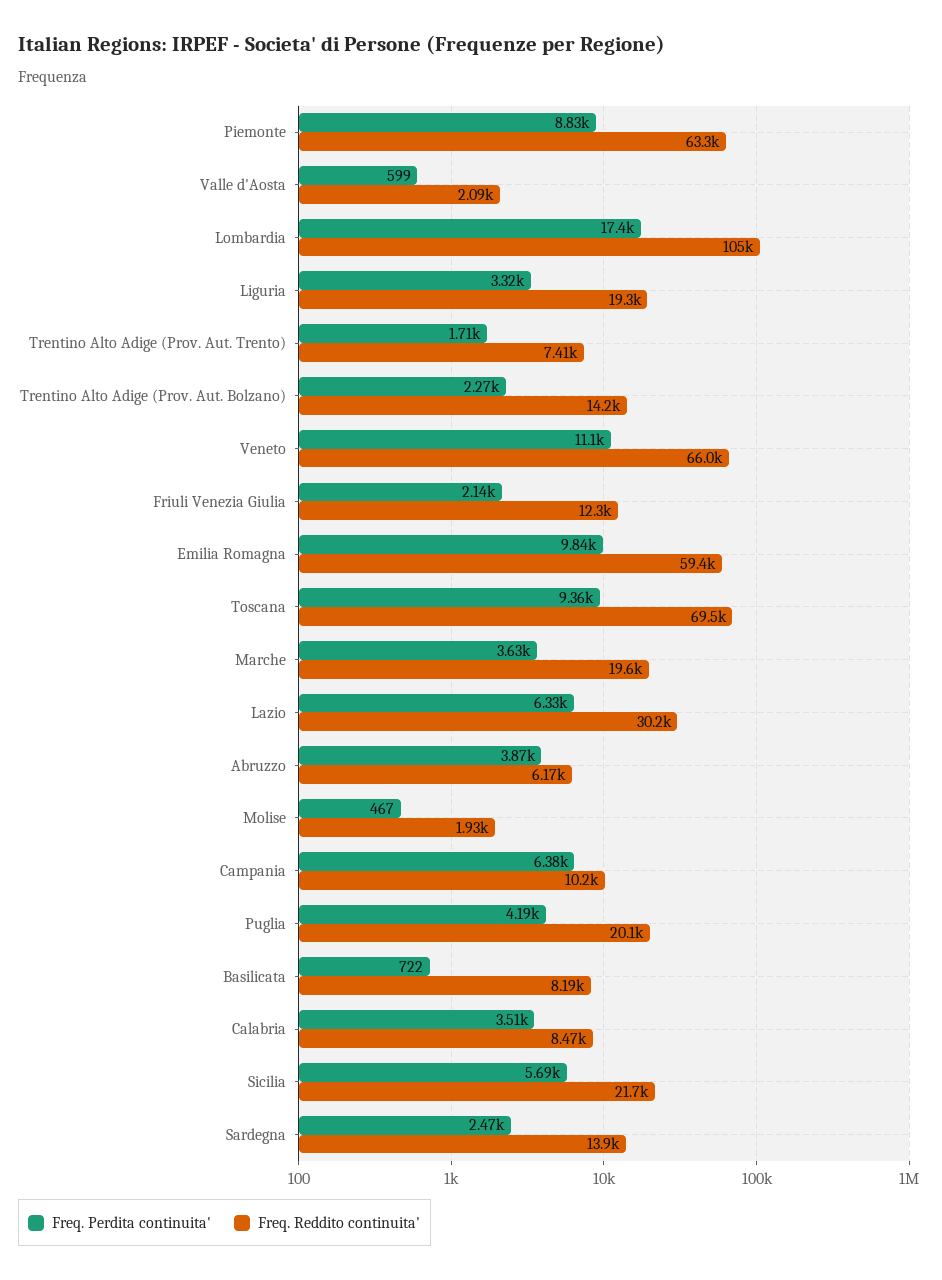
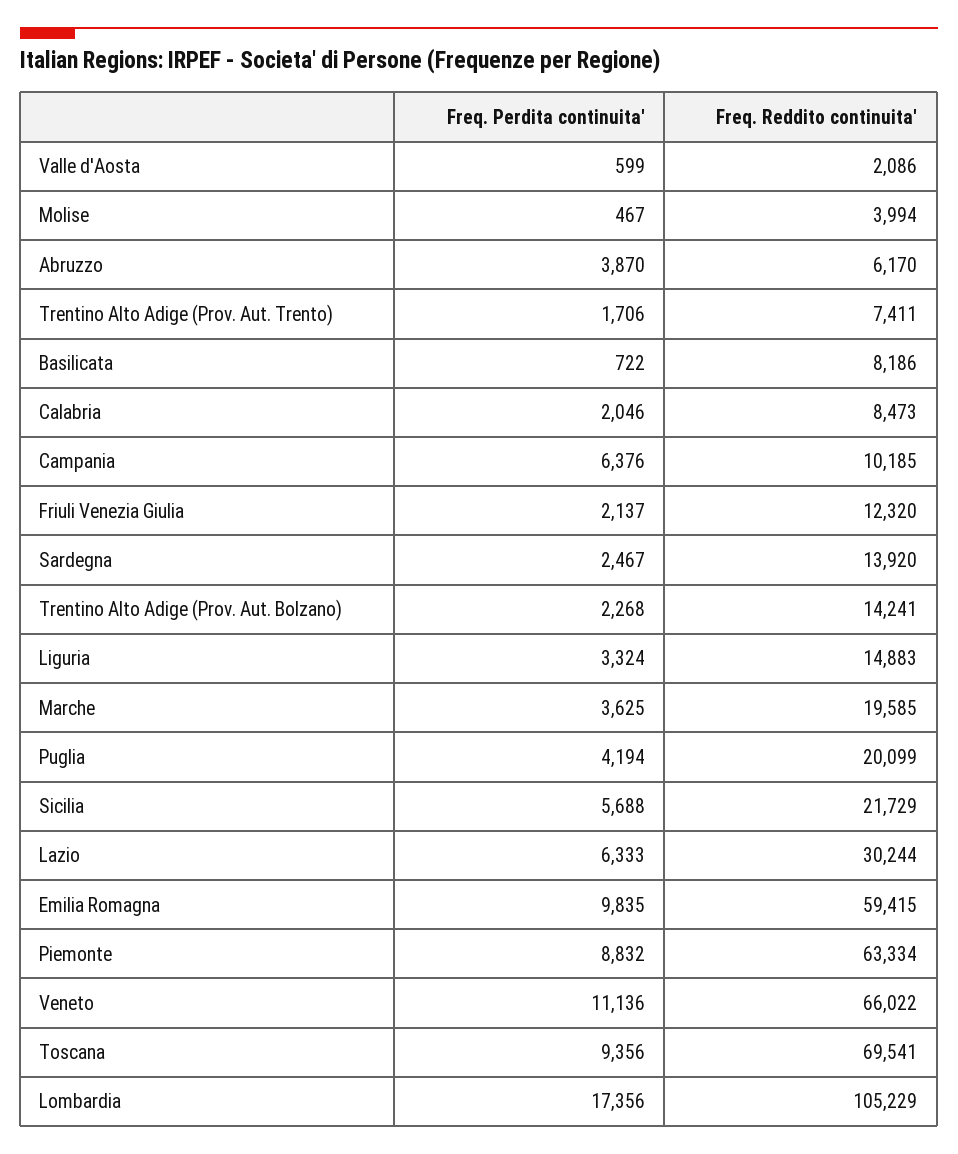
  {
    "Freq. Perdita continuita'": {
      "Piemonte": 8832,
      "Valle d'Aosta": 599,
      "Lombardia": 17356,
      "Liguria": 3324,
      "Trentino Alto Adige (Prov. Aut. Trento)": 1706,
      "Trentino Alto Adige (Prov. Aut. Bolzano)": 2268,
      "Veneto": 11136,
      "Friuli Venezia Giulia": 2137,
      "Emilia Romagna": 9835,
      "Toscana": 9356,
      "Marche": 3625,
      "Lazio": 6333,
      "Abruzzo": 3870,
      "Molise": 467,
      "Campania": 6376,
      "Puglia": 4194,
      "Basilicata": 722,
-     "Calabria": 3510,
+     "Calabria": 2046,
      "Sicilia": 5688,
      "Sardegna": 2467
    },
    "Freq. Reddito continuita'": {
      "Piemonte": 63334,
      "Valle d'Aosta": 2086,
      "Lombardia": 105229,
-     "Liguria": 19300,
+     "Liguria": 14883,
      "Trentino Alto Adige (Prov. Aut. Trento)": 7411,
      "Trentino Alto Adige (Prov. Aut. Bolzano)": 14241,
      "Veneto": 66022,
      "Friuli Venezia Giulia": 12320,
      "Emilia Romagna": 59415,
      "Toscana": 69541,
      "Marche": 19585,
      "Lazio": 30244,
      "Abruzzo": 6170,
-     "Molise": 1930,
+     "Molise": 3994,
      "Campania": 10185,
      "Puglia": 20099,
      "Basilicata": 8186,
      "Calabria": 8473,
      "Sicilia": 21729,
      "Sardegna": 13920
    }
  }

